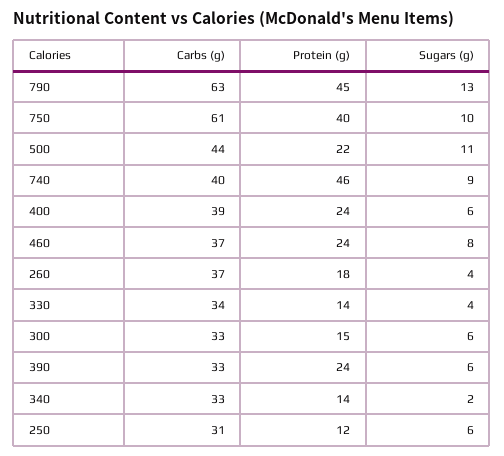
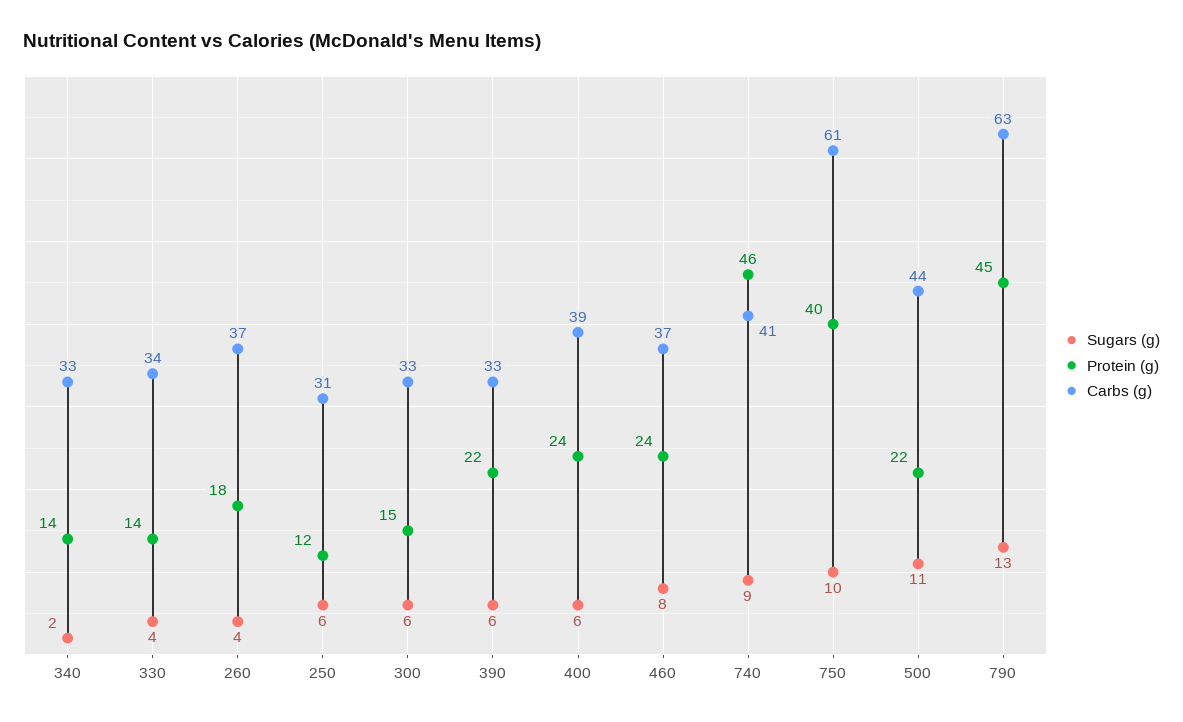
  {
    "Carbs (g)": {
      "790": 63,
      "750": 61,
      "500": 44,
-     "740": 40,
+     "740": 41,
      "400": 39,
      "460": 37,
      "260": 37,
      "330": 34,
      "300": 33,
      "390": 33,
      "340": 33,
      "250": 31
    },
    "Protein (g)": {
      "790": 45,
      "750": 40,
      "500": 22,
      "740": 46,
      "400": 24,
      "460": 24,
      "260": 18,
      "330": 14,
      "300": 15,
-     "390": 24,
+     "390": 22,
      "340": 14,
      "250": 12
    },
    "Sugars (g)": {
      "790": 13,
      "750": 10,
      "500": 11,
      "740": 9,
      "400": 6,
      "460": 8,
      "260": 4,
      "330": 4,
      "300": 6,
      "390": 6,
      "340": 2,
      "250": 6
    }
  }

